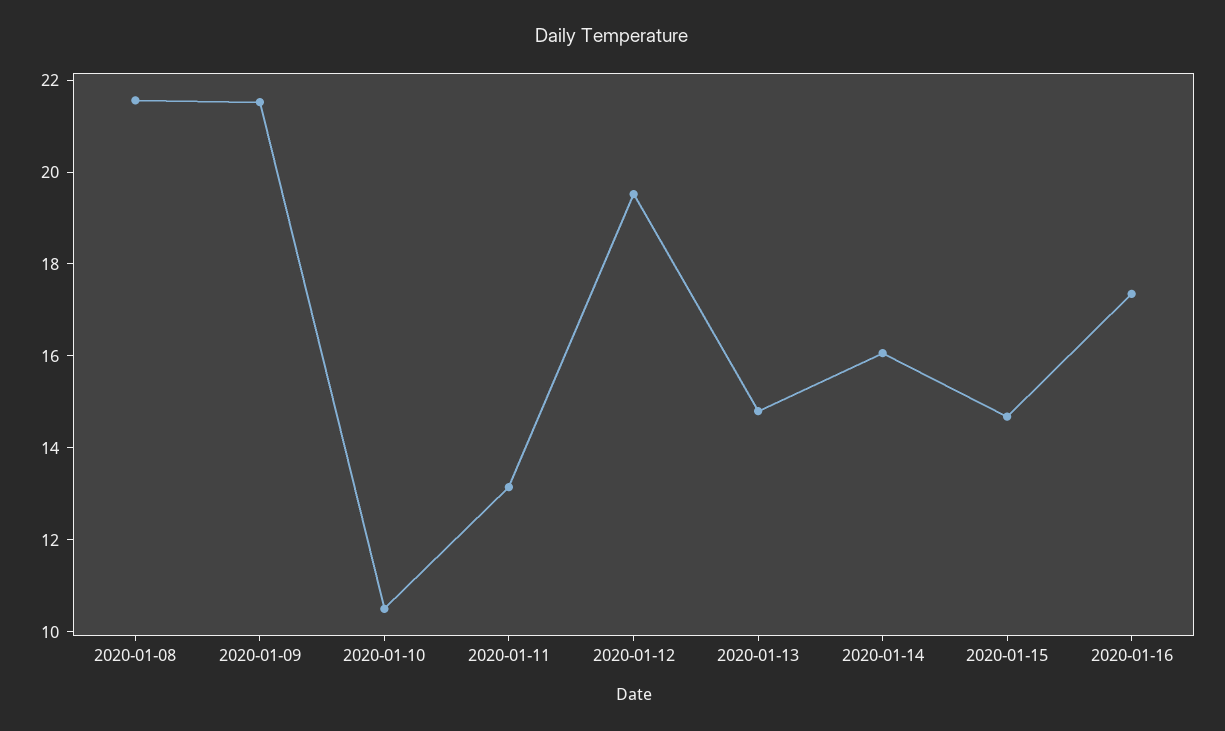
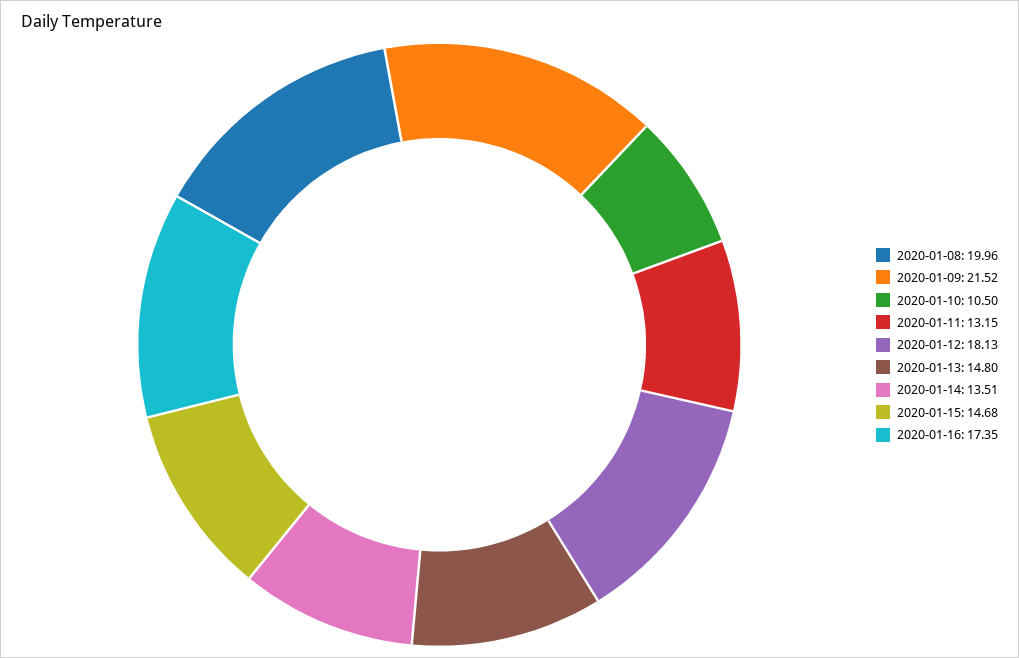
  {
-   "2020-01-08": 21.5,
+   "2020-01-08": 19.96,
    "2020-01-09": 21.52,
    "2020-01-10": 10.5,
    "2020-01-11": 13.15,
-   "2020-01-12": 19.5,
+   "2020-01-12": 18.13,
    "2020-01-13": 14.8,
-   "2020-01-14": 16,
+   "2020-01-14": 13.51,
    "2020-01-15": 14.68,
    "2020-01-16": 17.35
  }

